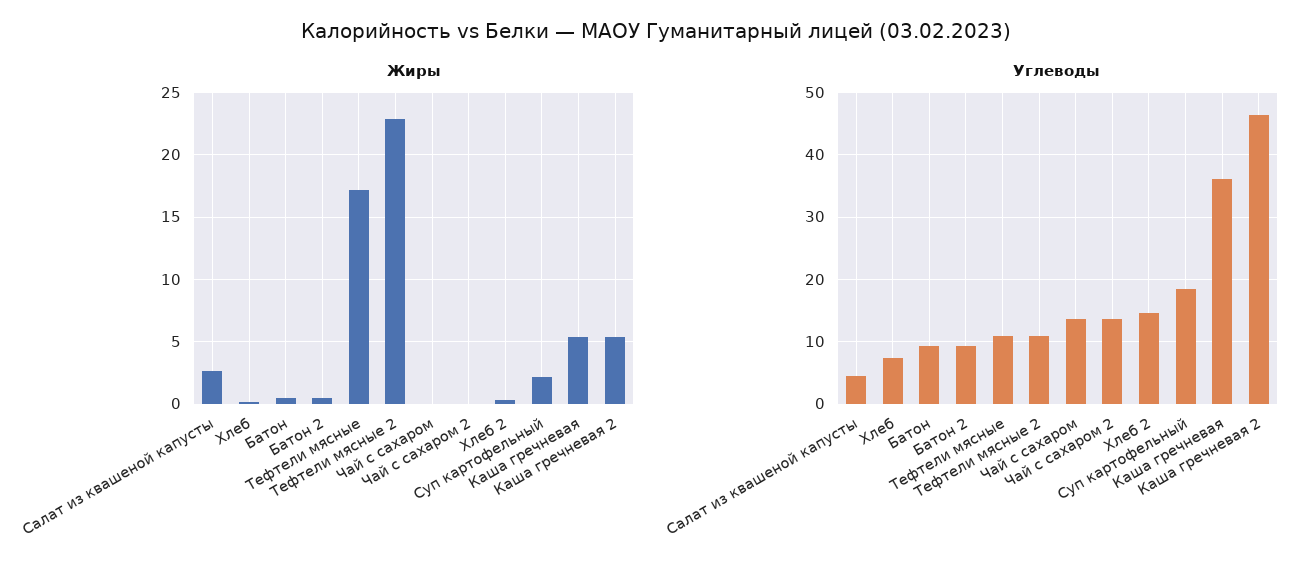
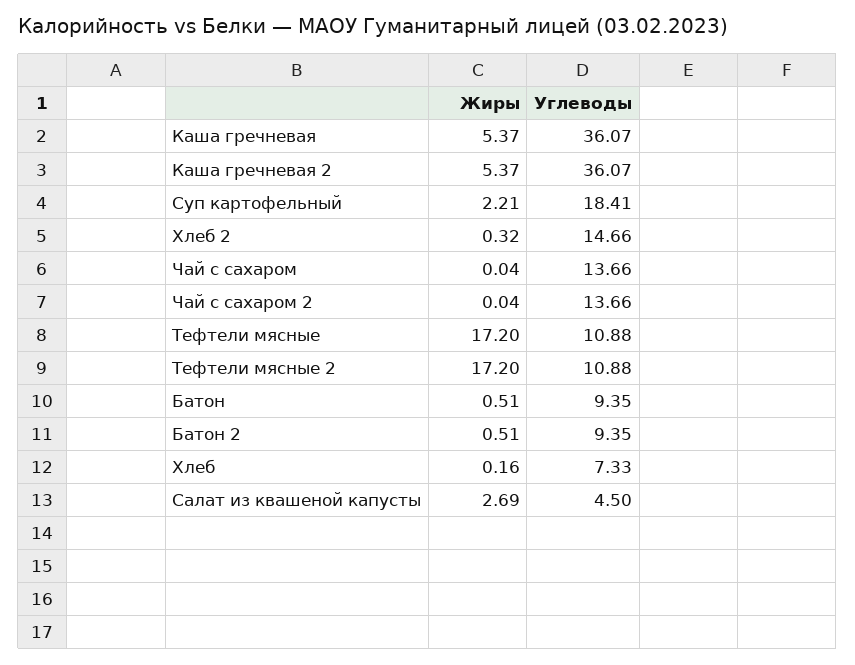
  {
    "Жиры": {
      "Салат из квашеной капусты": 2.69,
      "Хлеб": 0.16,
      "Батон": 0.51,
      "Батон 2": 0.51,
      "Тефтели мясные": 17.2,
-     "Тефтели мясные 2": 23,
+     "Тефтели мясные 2": 17.2,
      "Чай с сахаром": 0.04,
      "Чай с сахаром 2": 0.04,
      "Хлеб 2": 0.32,
      "Суп картофельный": 2.21,
      "Каша гречневая": 5.37,
      "Каша гречневая 2": 5.37
    },
    "Углеводы": {
      "Салат из квашеной капусты": 4.5,
      "Хлеб": 7.33,
      "Батон": 9.35,
      "Батон 2": 9.35,
      "Тефтели мясные": 10.88,
      "Тефтели мясные 2": 10.88,
      "Чай с сахаром": 13.66,
      "Чай с сахаром 2": 13.66,
      "Хлеб 2": 14.66,
      "Суп картофельный": 18.41,
      "Каша гречневая": 36.07,
-     "Каша гречневая 2": 46
+     "Каша гречневая 2": 36.07
    }
  }

